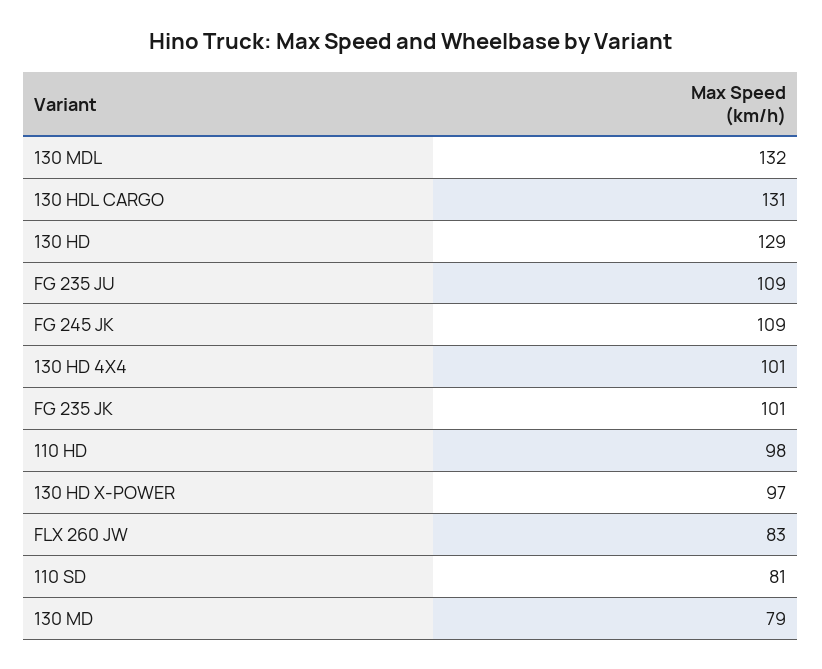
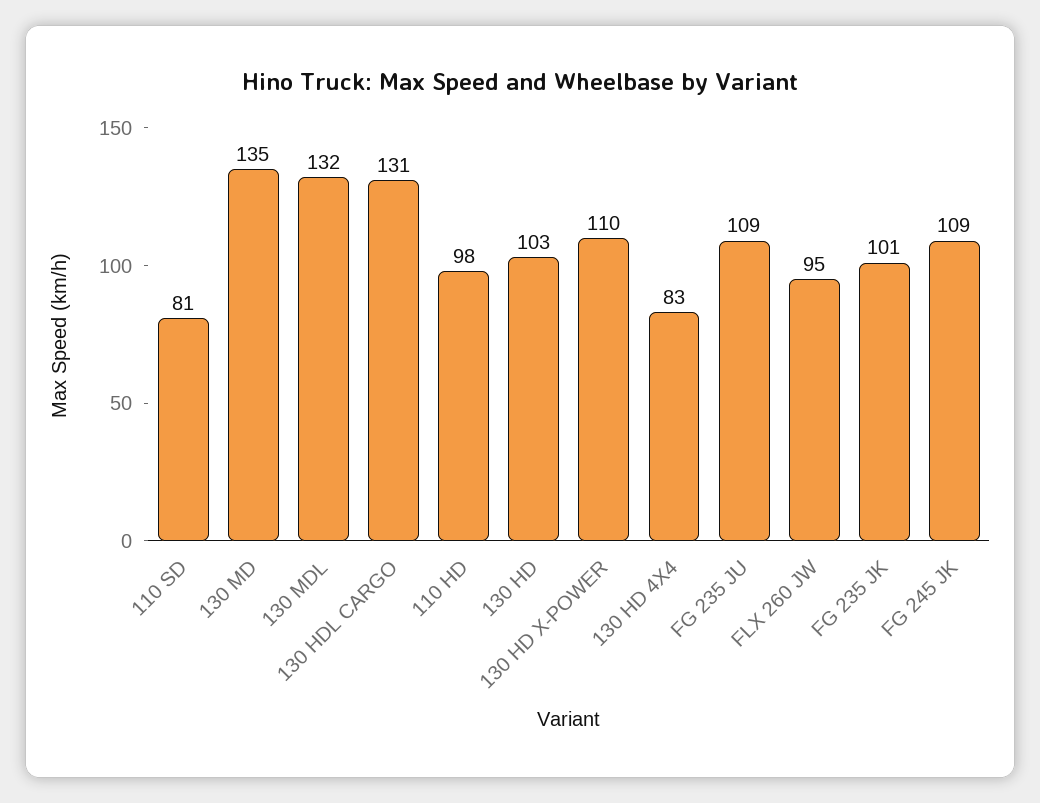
  {
    "130 MDL": 132,
    "130 HDL CARGO": 131,
-   "130 HD": 129,
+   "130 HD": 103,
    "FG 235 JU": 109,
    "FG 245 JK": 109,
-   "130 HD 4X4": 101,
+   "130 HD 4X4": 83,
    "FG 235 JK": 101,
    "110 HD": 98,
-   "130 HD X-POWER": 97,
+   "130 HD X-POWER": 110,
-   "FLX 260 JW": 83,
+   "FLX 260 JW": 95,
    "110 SD": 81,
-   "130 MD": 79
+   "130 MD": 135
  }

